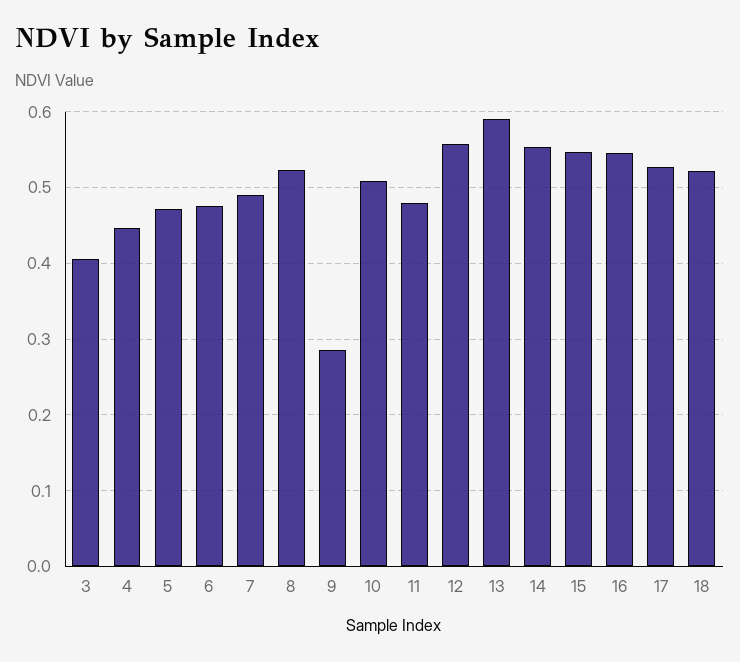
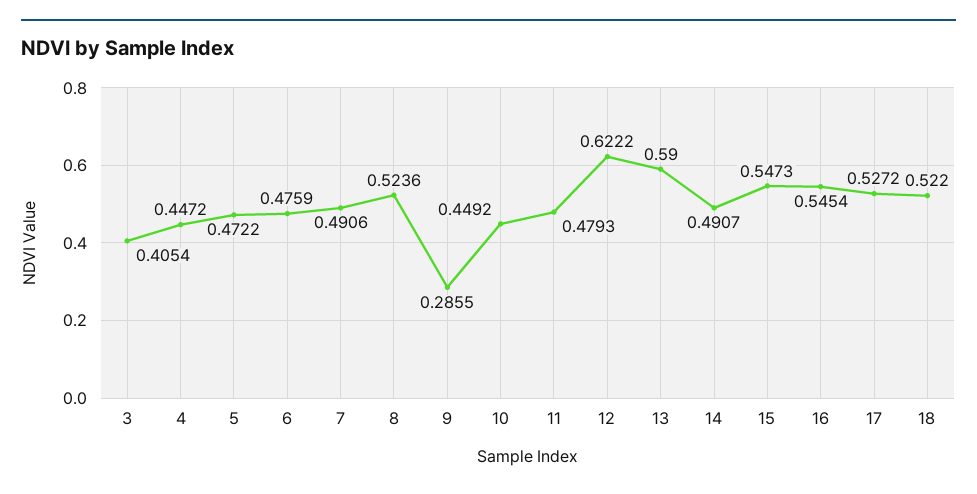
  {
    "3": 0.4054,
    "4": 0.4472,
    "5": 0.4722,
    "6": 0.4759,
    "7": 0.4906,
    "8": 0.5236,
    "9": 0.2855,
-   "10": 0.51,
+   "10": 0.4492,
    "11": 0.4793,
-   "12": 0.56,
+   "12": 0.6222,
    "13": 0.59,
-   "14": 0.55,
+   "14": 0.4907,
    "15": 0.5473,
    "16": 0.5454,
    "17": 0.5272,
    "18": 0.522
  }

